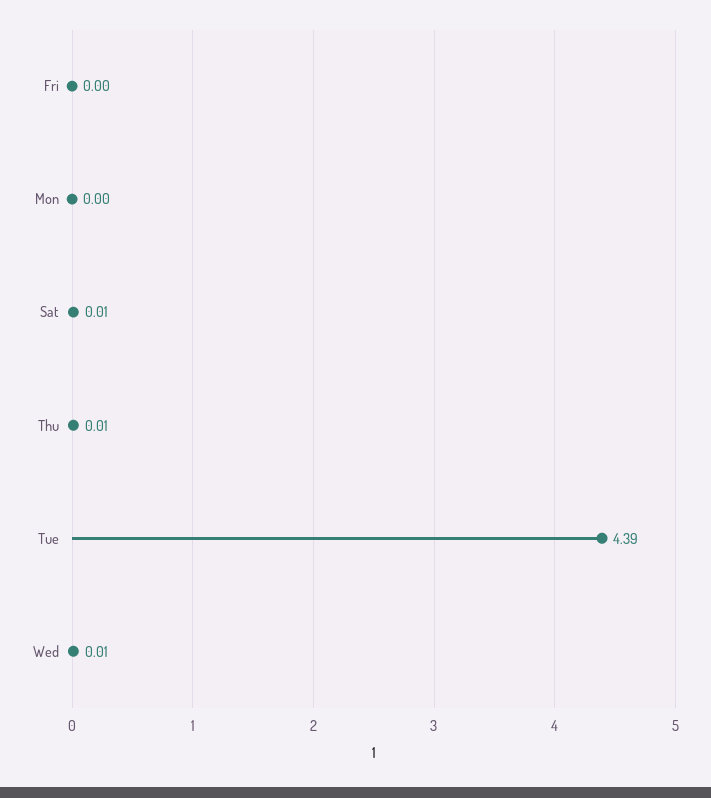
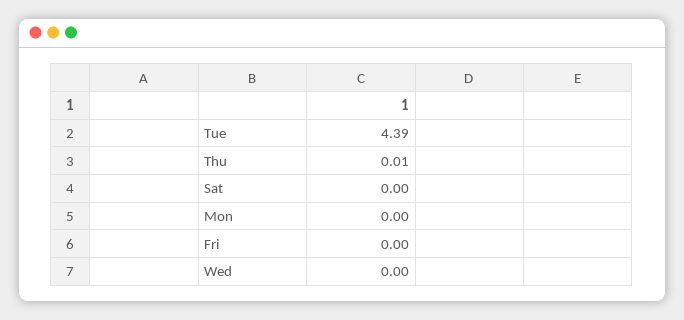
  {
    "Fri": 0,
    "Mon": 0,
-   "Sat": 0.01,
+   "Sat": 0,
    "Thu": 0.01,
    "Tue": 4.39,
-   "Wed": 0.01
+   "Wed": 0
  }

